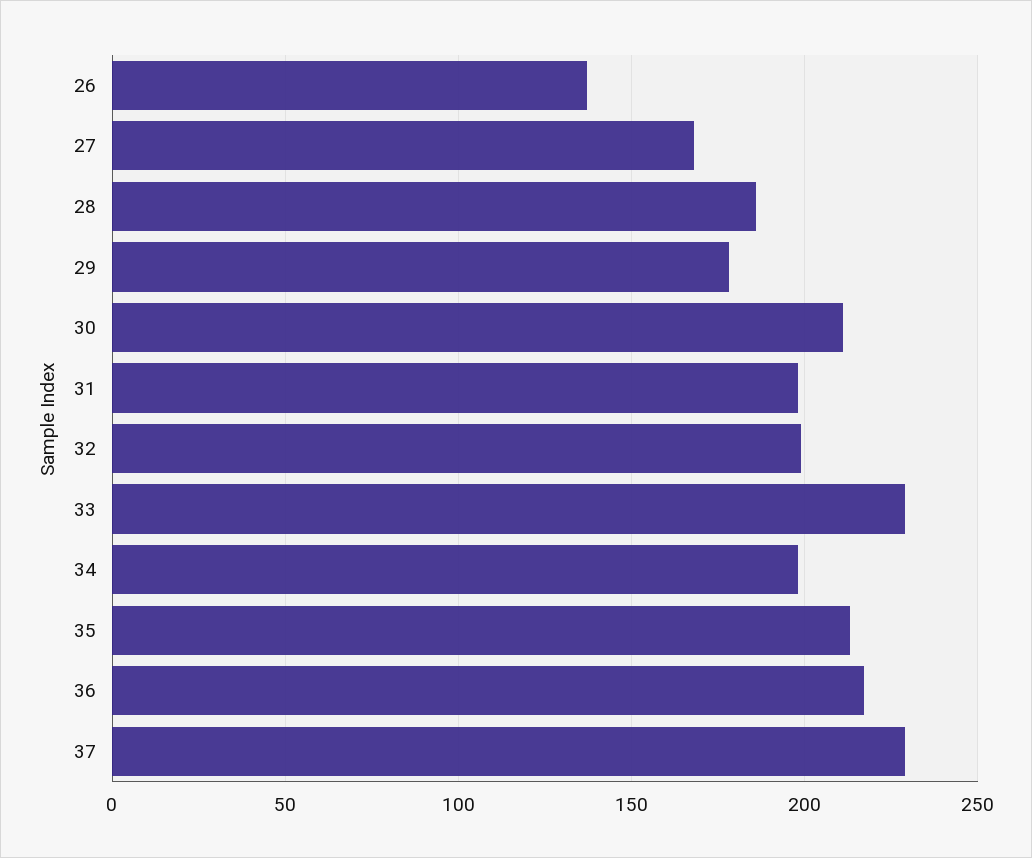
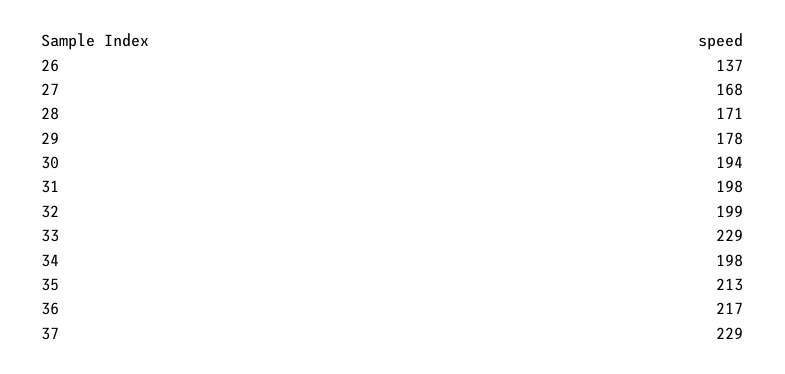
  {
    "26": 137,
    "27": 168,
-   "28": 185,
+   "28": 171,
    "29": 178,
-   "30": 210,
+   "30": 194,
    "31": 198,
    "32": 199,
    "33": 229,
    "34": 198,
    "35": 213,
    "36": 217,
    "37": 229
  }

